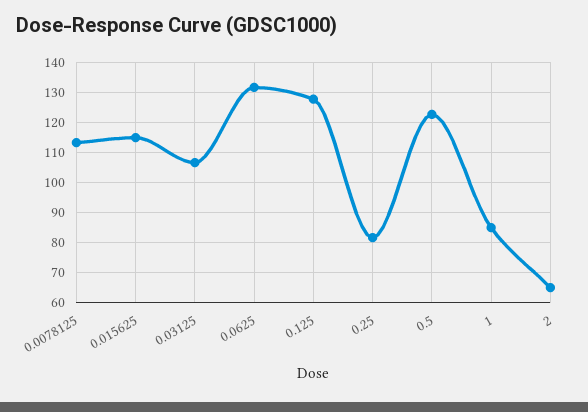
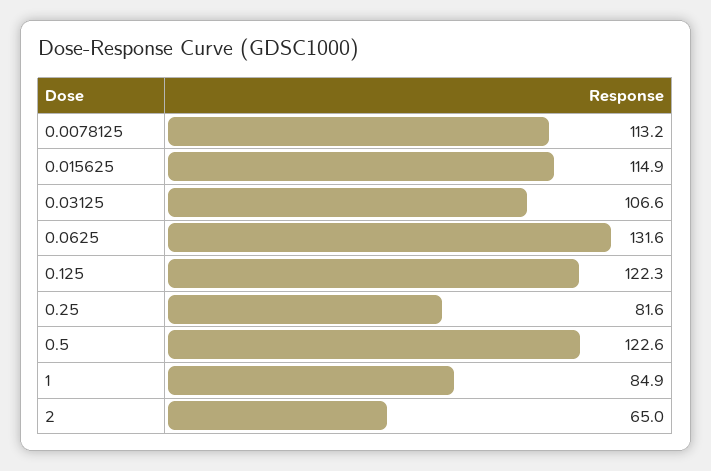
  {
    "0.0078125": 113.2,
    "0.015625": 114.9,
    "0.03125": 106.6,
    "0.0625": 131.6,
-   "0.125": 128,
+   "0.125": 122.3,
    "0.25": 81.6,
    "0.5": 122.6,
    "1": 84.9,
    "2": 65
  }

